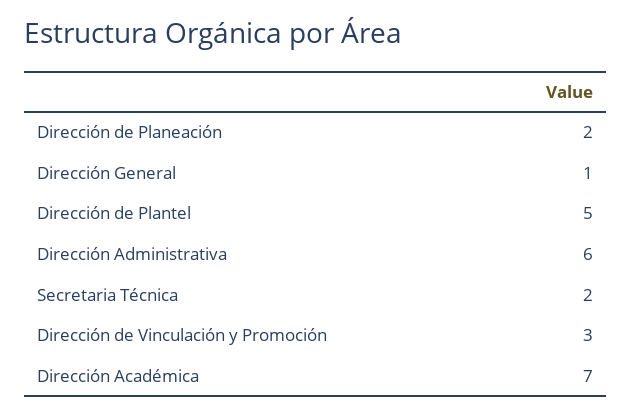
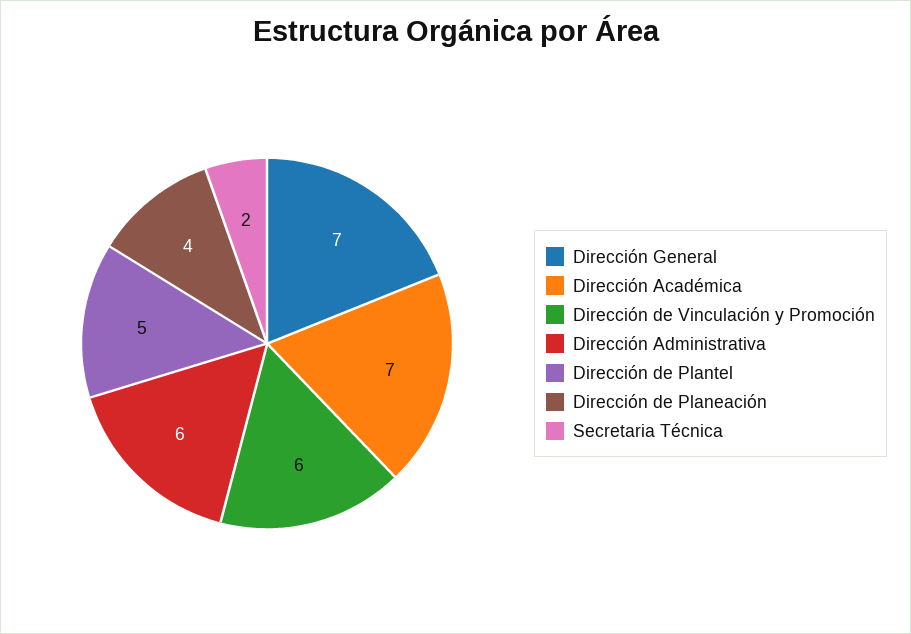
  {
-   "Dirección de Planeación": 2,
+   "Dirección de Planeación": 4,
-   "Dirección General": 1,
+   "Dirección General": 7,
    "Dirección de Plantel": 5,
    "Dirección Administrativa": 6,
    "Secretaria Técnica": 2,
-   "Dirección de Vinculación y Promoción": 3,
+   "Dirección de Vinculación y Promoción": 6,
    "Dirección Académica": 7
  }

